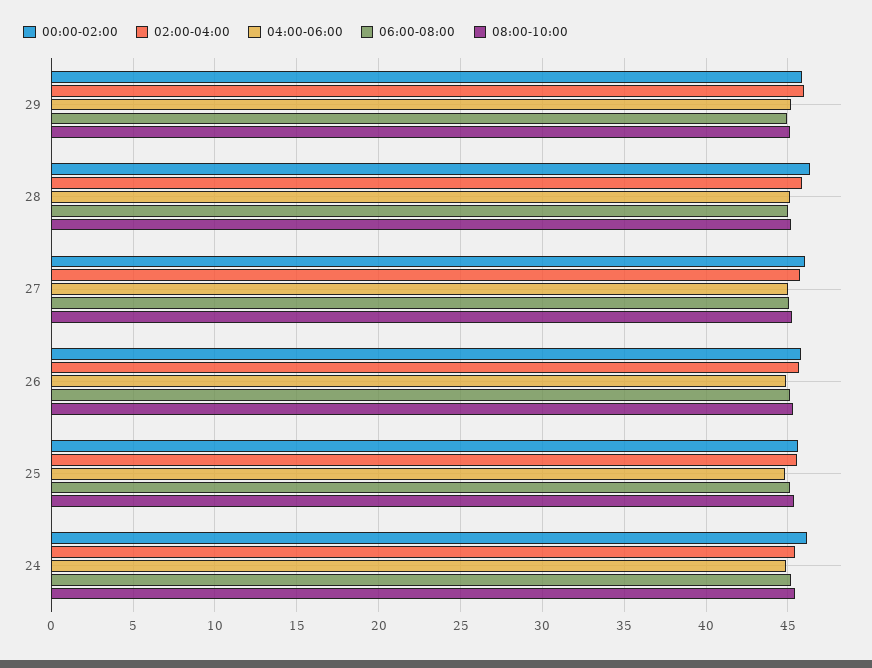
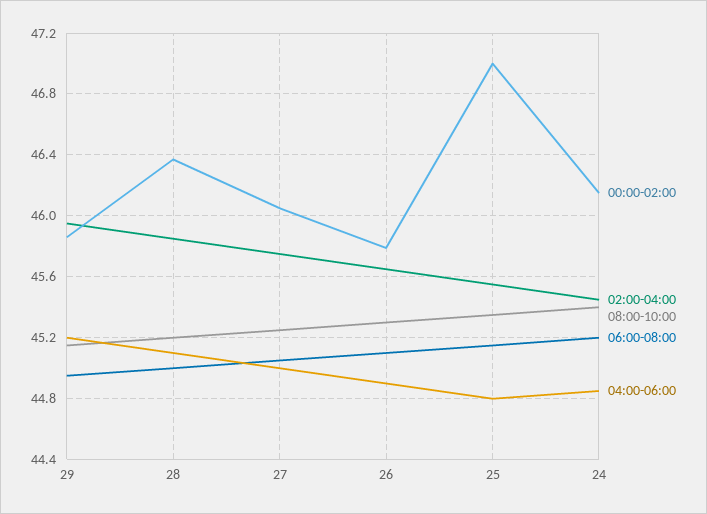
  {
    "00:00-02:00": {
      "29": 45.85,
      "28": 46.35,
      "27": 46.05,
      "26": 45.8,
-     "25": 45.5,
+     "25": 47,
      "24": 46.15
    },
    "02:00-04:00": {
      "29": 45.95,
      "28": 45.85,
      "27": 45.75,
      "26": 45.65,
      "25": 45.55,
      "24": 45.45
    },
    "04:00-06:00": {
      "29": 45.2,
      "28": 45.1,
      "27": 45,
      "26": 44.9,
      "25": 44.8,
      "24": 44.85
    },
    "06:00-08:00": {
      "29": 44.95,
      "28": 45,
      "27": 45.05,
      "26": 45.1,
      "25": 45.15,
      "24": 45.2
    },
    "08:00-10:00": {
      "29": 45.15,
      "28": 45.2,
      "27": 45.25,
      "26": 45.3,
      "25": 45.35,
      "24": 45.4
    }
  }

